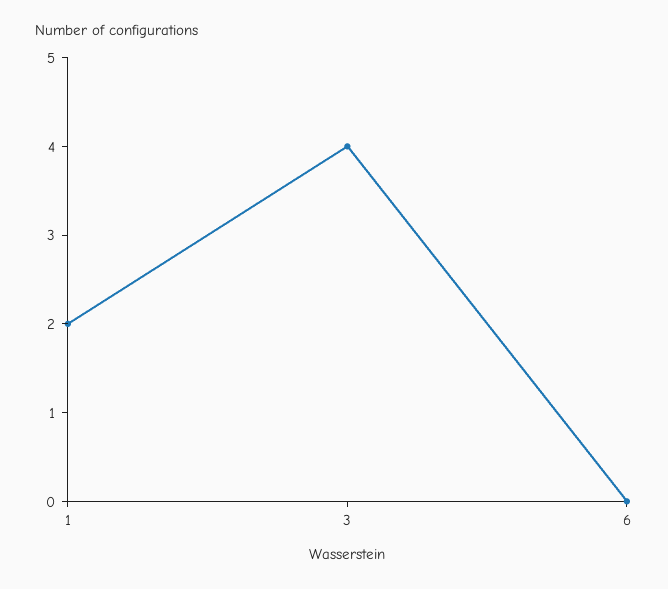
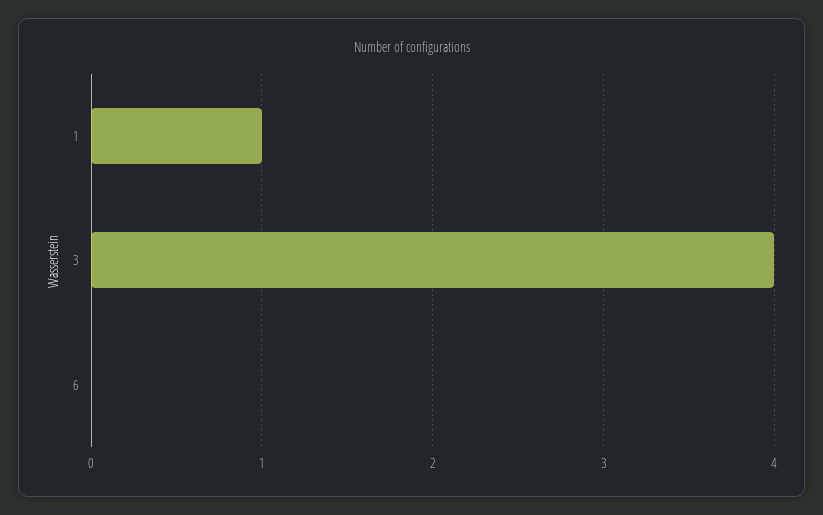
  {
-   "1": 2,
+   "1": 1,
    "3": 4,
    "6": 0
  }

